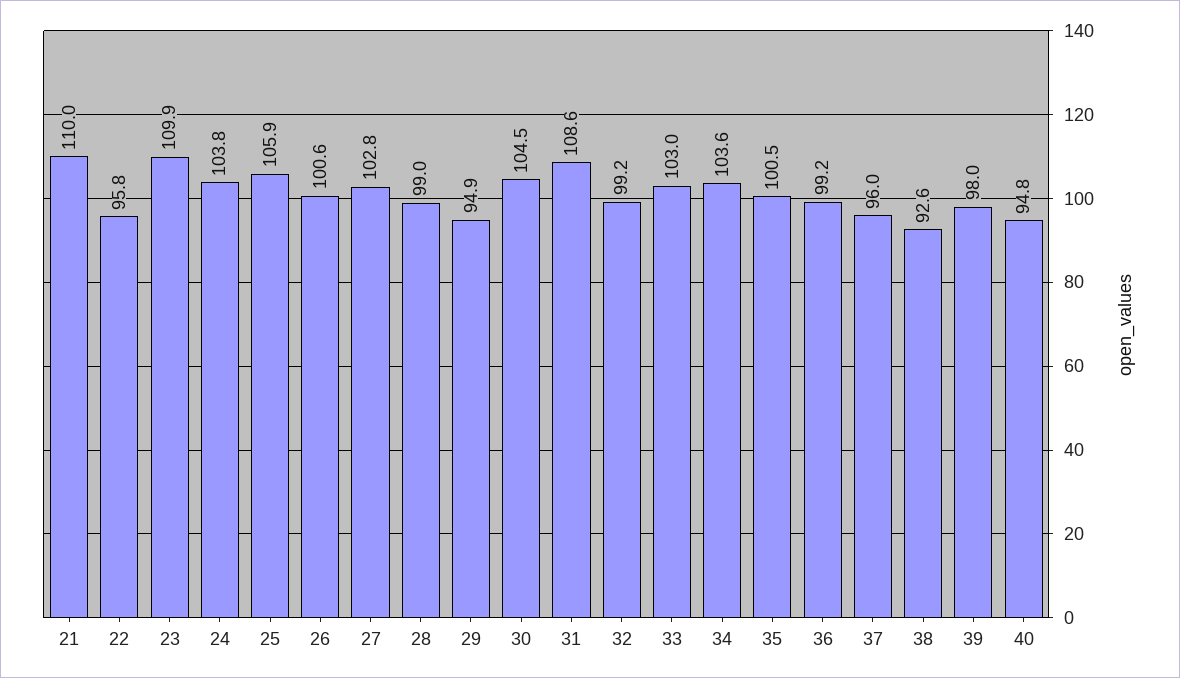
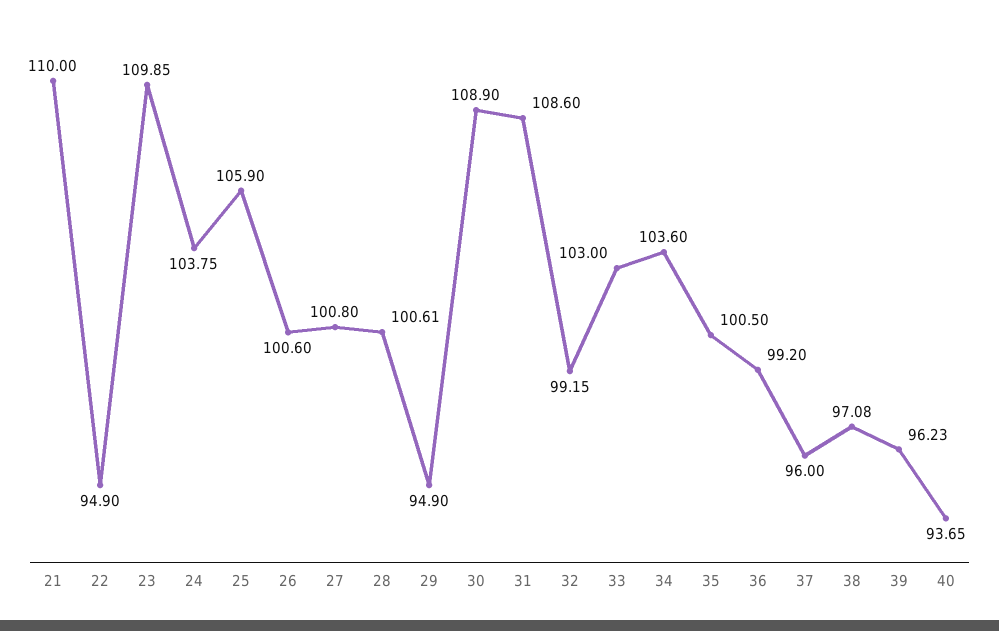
  {
    "21": 110,
-   "22": 95.8,
+   "22": 94.9,
    "23": 109.85,
    "24": 103.75,
    "25": 105.9,
    "26": 100.6,
-   "27": 102.8,
+   "27": 100.8,
-   "28": 99,
+   "28": 100.61,
    "29": 94.9,
-   "30": 104.5,
+   "30": 108.9,
    "31": 108.6,
    "32": 99.15,
    "33": 103,
    "34": 103.6,
    "35": 100.5,
    "36": 99.2,
    "37": 96,
-   "38": 92.6,
+   "38": 97.08,
-   "39": 98,
+   "39": 96.23,
-   "40": 94.8
+   "40": 93.65
  }

